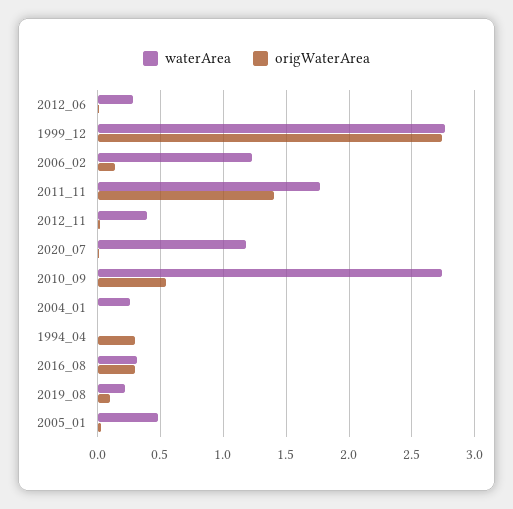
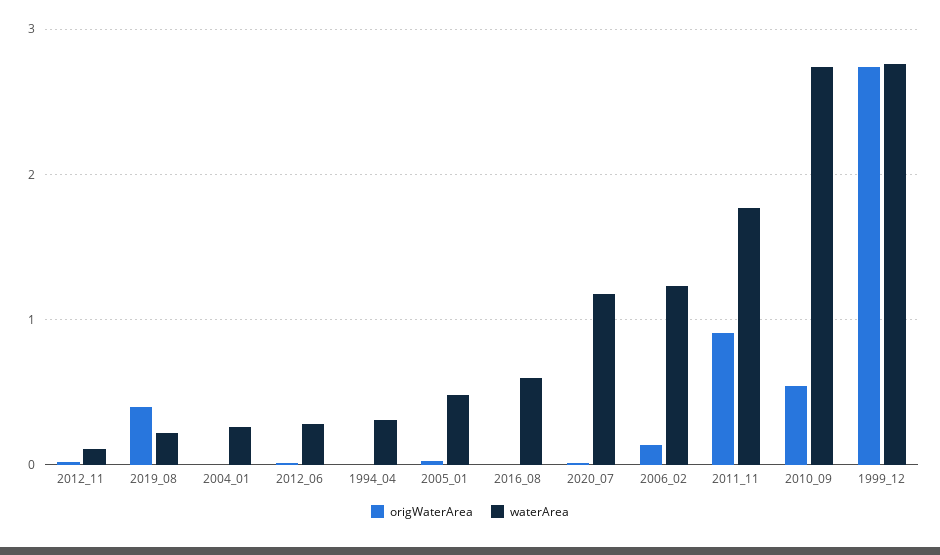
  {
    "waterArea": {
      "2012_06": 0.3,
      "1999_12": 2.75,
      "2006_02": 1.25,
      "2011_11": 1.75,
-     "2012_11": 0.4,
+     "2012_11": 0.1,
      "2020_07": 1.2,
      "2010_09": 2.75,
      "2004_01": 0.25,
-     "1994_04": 0,
+     "1994_04": 0.3,
-     "2016_08": 0.3,
+     "2016_08": 0.6,
      "2019_08": 0.2,
      "2005_01": 0.5
    },
    "origWaterArea": {
      "2012_06": 0,
      "1999_12": 2.75,
      "2006_02": 0.15,
-     "2011_11": 1.4,
+     "2011_11": 0.9,
      "2012_11": 0,
      "2020_07": 0,
      "2010_09": 0.55,
      "2004_01": 0,
-     "1994_04": 0.3,
+     "1994_04": 0,
-     "2016_08": 0.3,
+     "2016_08": 0,
-     "2019_08": 0.1,
+     "2019_08": 0.4,
      "2005_01": 0.05
    }
  }

